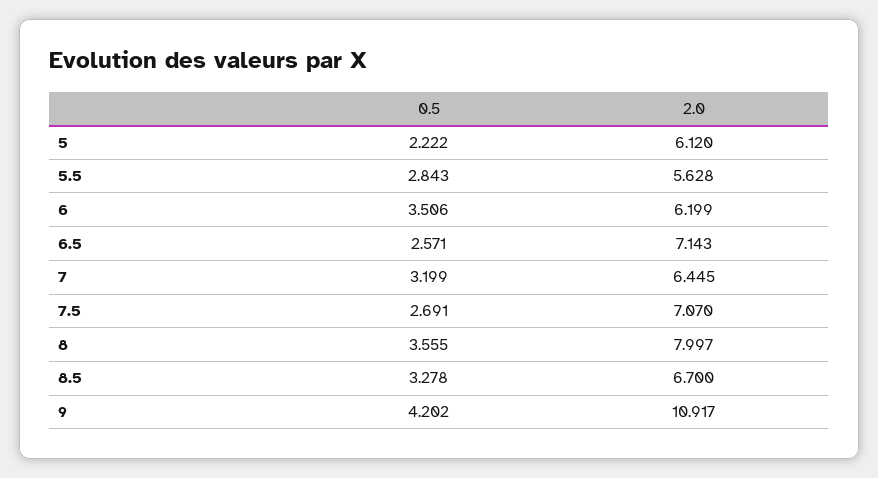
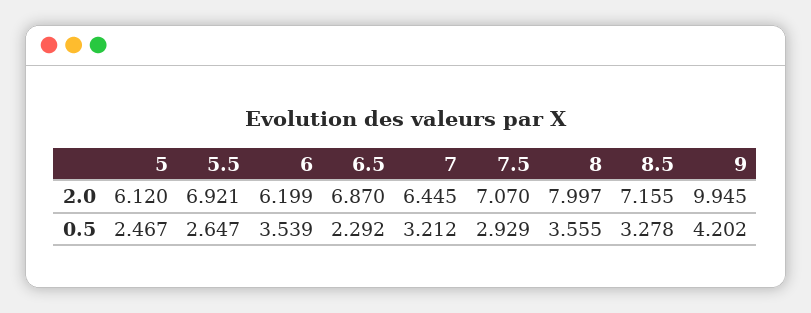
  {
    "0.5": {
-     "5": 2.222,
+     "5": 2.467,
-     "5.5": 2.843,
+     "5.5": 2.647,
-     "6": 3.506,
+     "6": 3.539,
-     "6.5": 2.571,
+     "6.5": 2.292,
-     "7": 3.199,
+     "7": 3.212,
-     "7.5": 2.691,
+     "7.5": 2.929,
      "8": 3.555,
      "8.5": 3.278,
      "9": 4.202
    },
    "2.0": {
      "5": 6.12,
-     "5.5": 5.628,
+     "5.5": 6.921,
      "6": 6.199,
-     "6.5": 7.143,
+     "6.5": 6.87,
      "7": 6.445,
      "7.5": 7.07,
      "8": 7.997,
-     "8.5": 6.7,
+     "8.5": 7.155,
-     "9": 10.917
+     "9": 9.945
    }
  }

